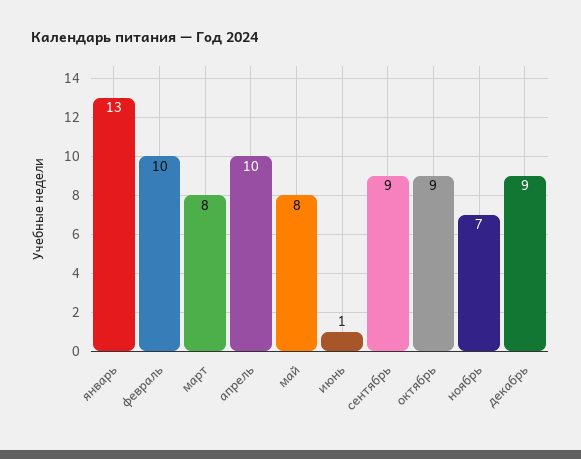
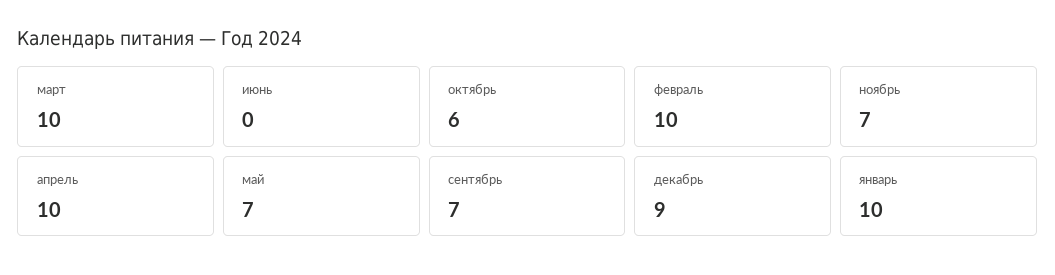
  {
-   "январь": 13,
+   "январь": 10,
    "февраль": 10,
-   "март": 8,
+   "март": 10,
    "апрель": 10,
-   "май": 8,
+   "май": 7,
-   "июнь": 1,
+   "июнь": 0,
-   "сентябрь": 9,
+   "сентябрь": 7,
-   "октябрь": 9,
+   "октябрь": 6,
    "ноябрь": 7,
    "декабрь": 9
  }

